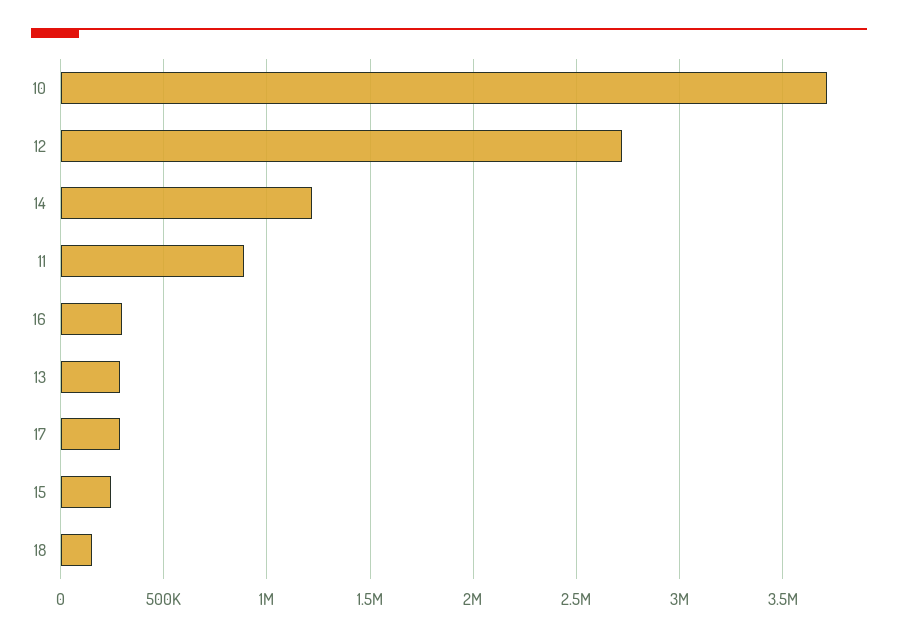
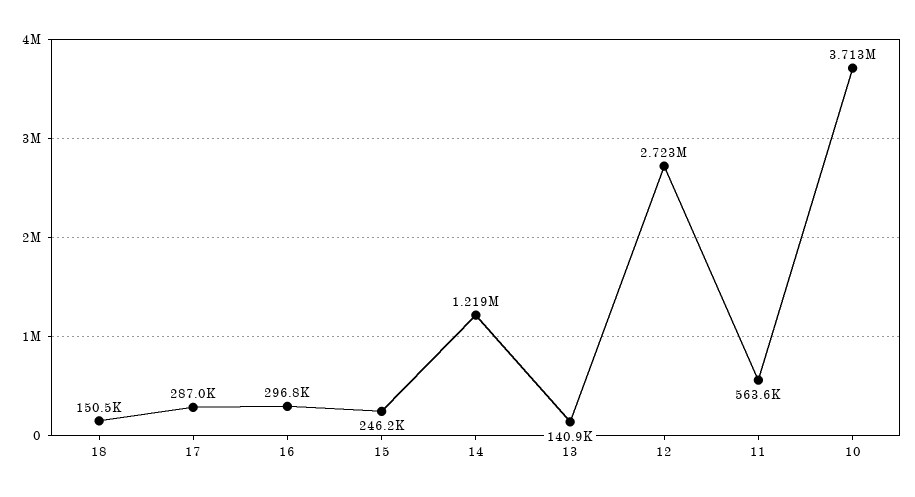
  {
    "10": 3713000,
    "12": 2723000,
    "14": 1219000,
-   "11": 900000,
+   "11": 563600,
    "16": 296800,
-   "13": 300000,
+   "13": 140900,
    "17": 287000,
    "15": 246200,
    "18": 150500
  }

